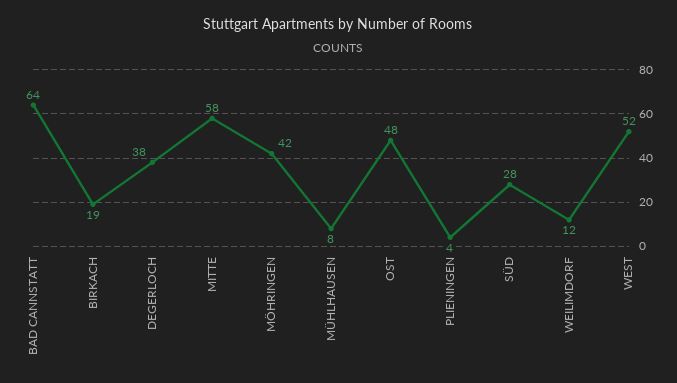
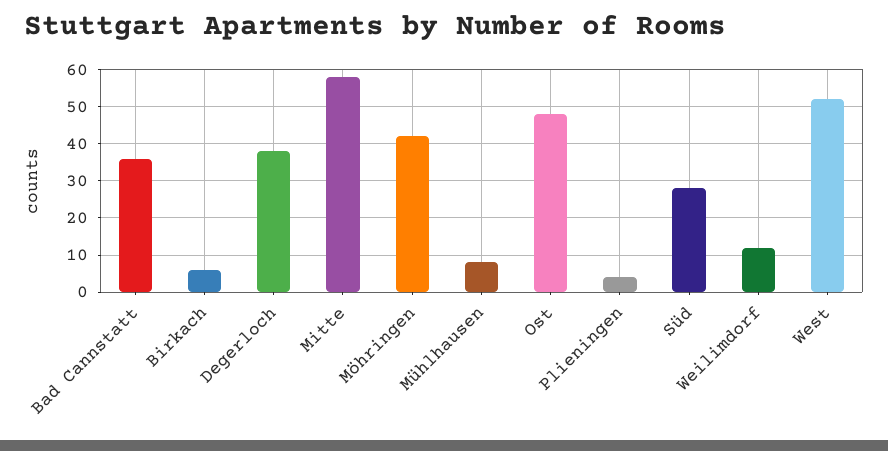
  {
-   "BAD CANNSTATT": 64,
+   "BAD CANNSTATT": 35,
-   "BIRKACH": 19,
+   "BIRKACH": 5,
    "DEGERLOCH": 38,
    "MITTE": 58,
    "MÖHRINGEN": 42,
    "MÜHLHAUSEN": 8,
    "OST": 48,
    "PLIENINGEN": 4,
    "SÜD": 28,
    "WEILIMDORF": 12,
    "WEST": 52
  }

